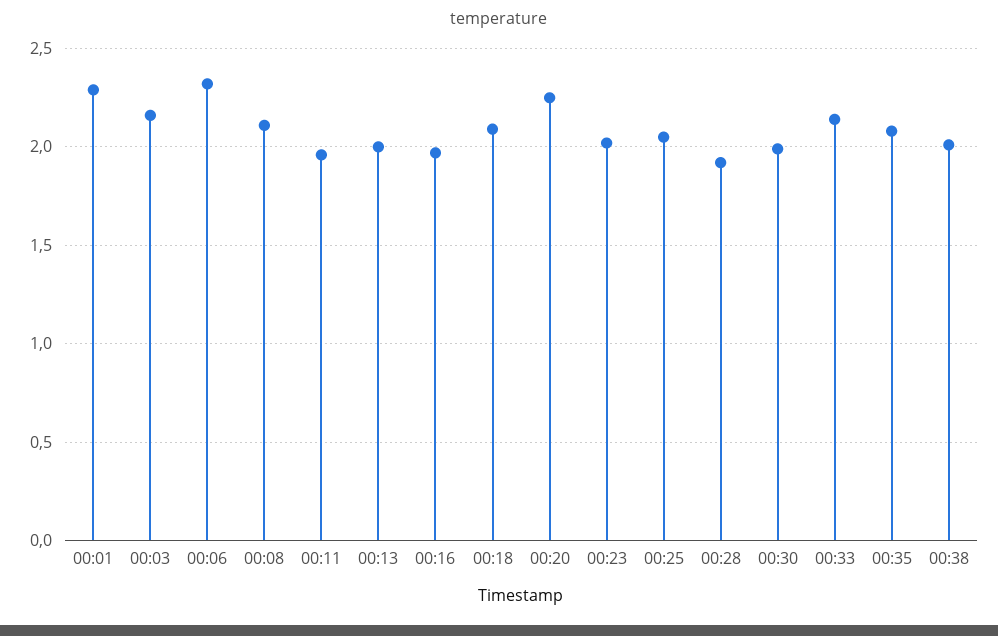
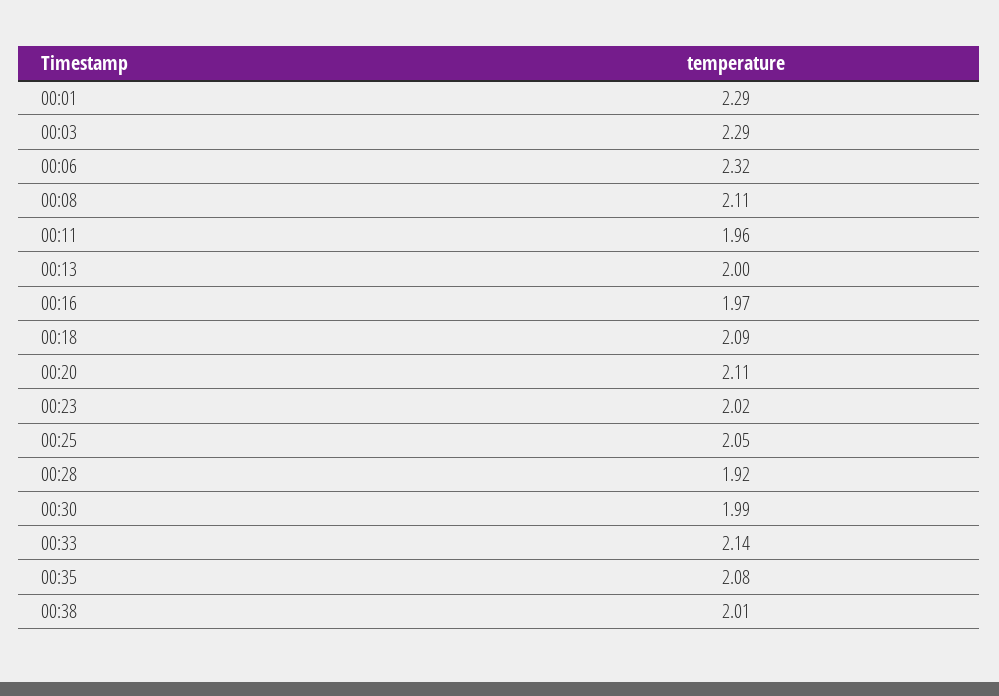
  {
    "00:01": 2.29,
-   "00:03": 2.15,
+   "00:03": 2.29,
    "00:06": 2.32,
    "00:08": 2.11,
    "00:11": 1.96,
    "00:13": 2,
    "00:16": 1.97,
    "00:18": 2.09,
-   "00:20": 2.25,
+   "00:20": 2.11,
    "00:23": 2.02,
    "00:25": 2.05,
    "00:28": 1.92,
    "00:30": 1.99,
    "00:33": 2.14,
    "00:35": 2.08,
    "00:38": 2.01
  }

